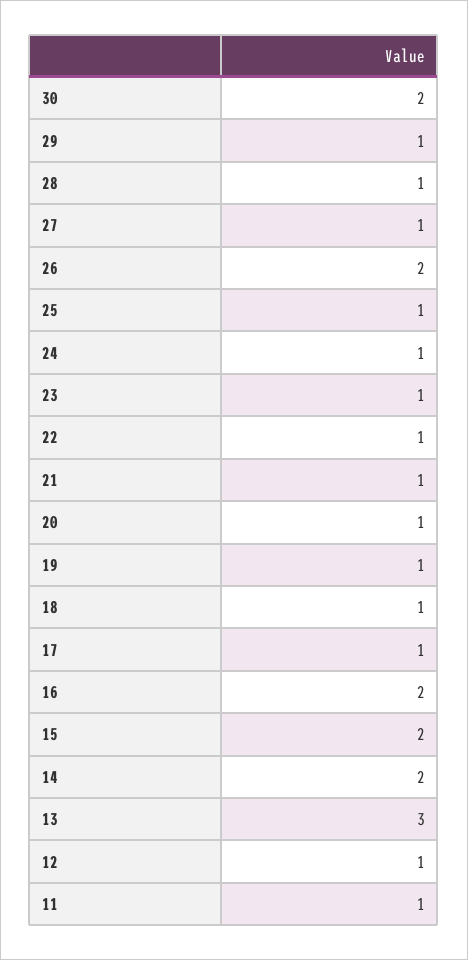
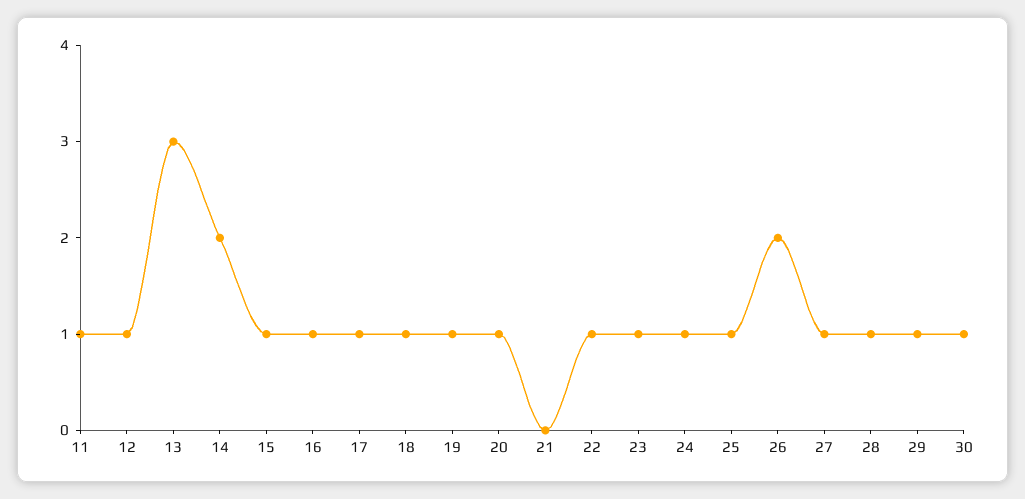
  {
-   "30": 2,
+   "30": 1,
    "29": 1,
    "28": 1,
    "27": 1,
    "26": 2,
    "25": 1,
    "24": 1,
    "23": 1,
    "22": 1,
-   "21": 1,
+   "21": 0,
    "20": 1,
    "19": 1,
    "18": 1,
    "17": 1,
-   "16": 2,
+   "16": 1,
-   "15": 2,
+   "15": 1,
    "14": 2,
    "13": 3,
    "12": 1,
    "11": 1
  }

